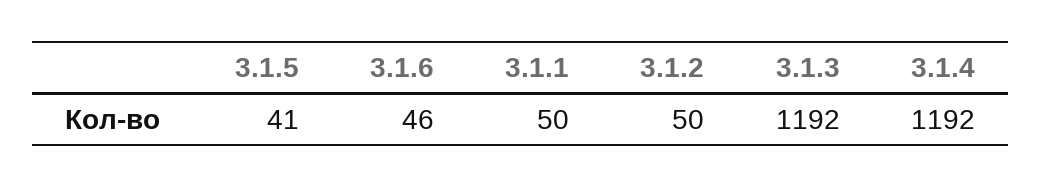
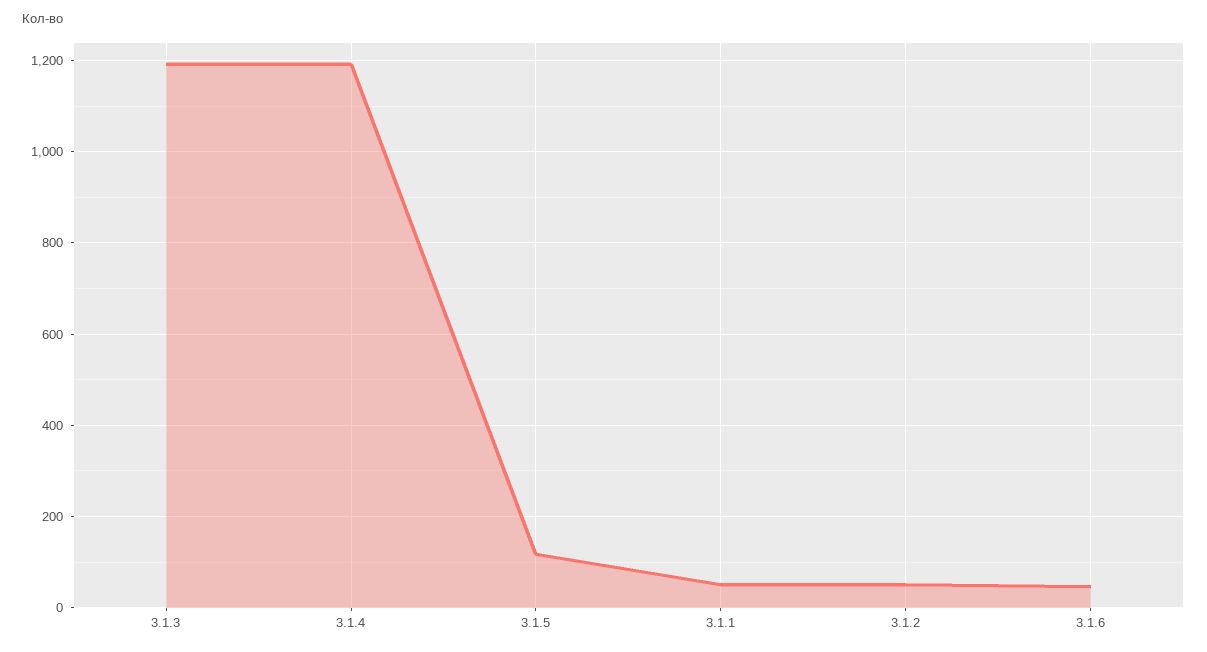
  {
-   "3.1.5": 41,
+   "3.1.5": 120,
    "3.1.6": 46,
    "3.1.1": 50,
    "3.1.2": 50,
    "3.1.3": 1192,
    "3.1.4": 1192
  }

